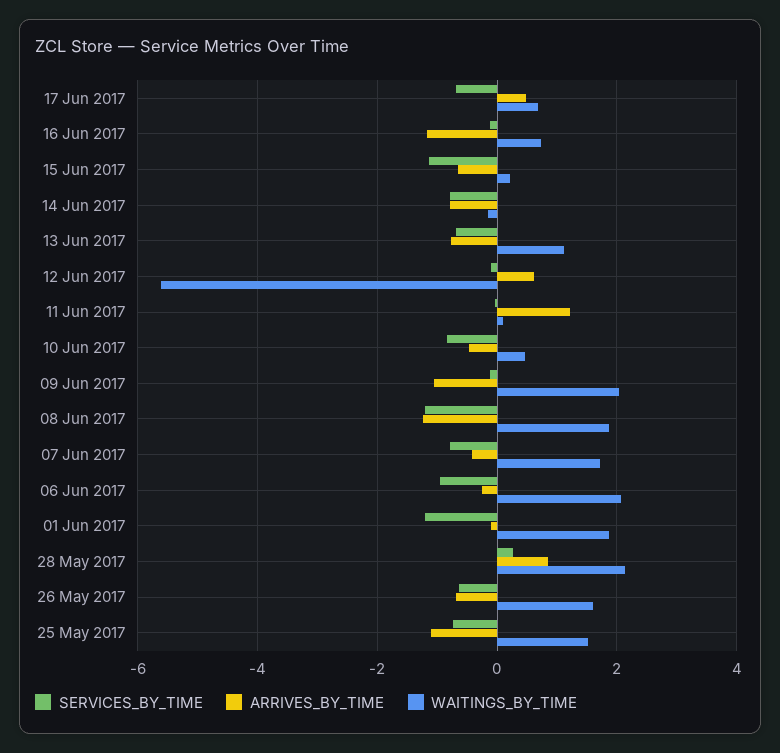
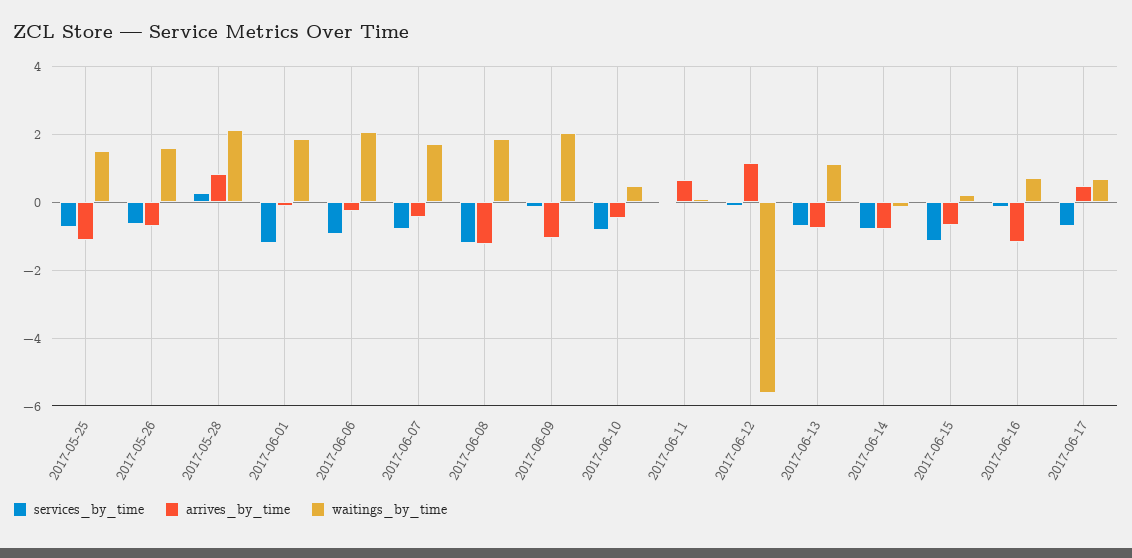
  {
    "SERVICES_BY_TIME": {
      "17 Jun 2017": -0.6,
      "16 Jun 2017": -0.2,
      "15 Jun 2017": -1.2,
      "14 Jun 2017": -0.8,
      "13 Jun 2017": -0.6,
      "12 Jun 2017": -0.2,
      "11 Jun 2017": 0,
      "10 Jun 2017": -0.8,
      "09 Jun 2017": -0.2,
      "08 Jun 2017": -1.2,
      "07 Jun 2017": -0.8,
      "06 Jun 2017": -1,
      "01 Jun 2017": -1.2,
      "28 May 2017": 0.2,
      "26 May 2017": -0.6,
      "25 May 2017": -0.8
    },
    "ARRIVES_BY_TIME": {
      "17 Jun 2017": 0.4,
      "16 Jun 2017": -1.2,
      "15 Jun 2017": -0.6,
      "14 Jun 2017": -0.8,
      "13 Jun 2017": -0.8,
-     "12 Jun 2017": 0.6,
+     "12 Jun 2017": 1.2,
-     "11 Jun 2017": 1.2,
+     "11 Jun 2017": 0.6,
      "10 Jun 2017": -0.4,
      "09 Jun 2017": -1,
      "08 Jun 2017": -1.2,
      "07 Jun 2017": -0.4,
      "06 Jun 2017": -0.2,
      "01 Jun 2017": -0.2,
      "28 May 2017": 0.8,
      "26 May 2017": -0.6,
      "25 May 2017": -1
    },
    "WAITINGS_BY_TIME": {
      "17 Jun 2017": 0.6,
      "16 Jun 2017": 0.8,
      "15 Jun 2017": 0.2,
      "14 Jun 2017": -0.2,
      "13 Jun 2017": 1.2,
      "12 Jun 2017": -5.6,
      "11 Jun 2017": 0,
      "10 Jun 2017": 0.4,
      "09 Jun 2017": 2,
      "08 Jun 2017": 1.8,
      "07 Jun 2017": 1.8,
      "06 Jun 2017": 2,
      "01 Jun 2017": 1.8,
      "28 May 2017": 2.2,
      "26 May 2017": 1.6,
      "25 May 2017": 1.6
    }
  }

